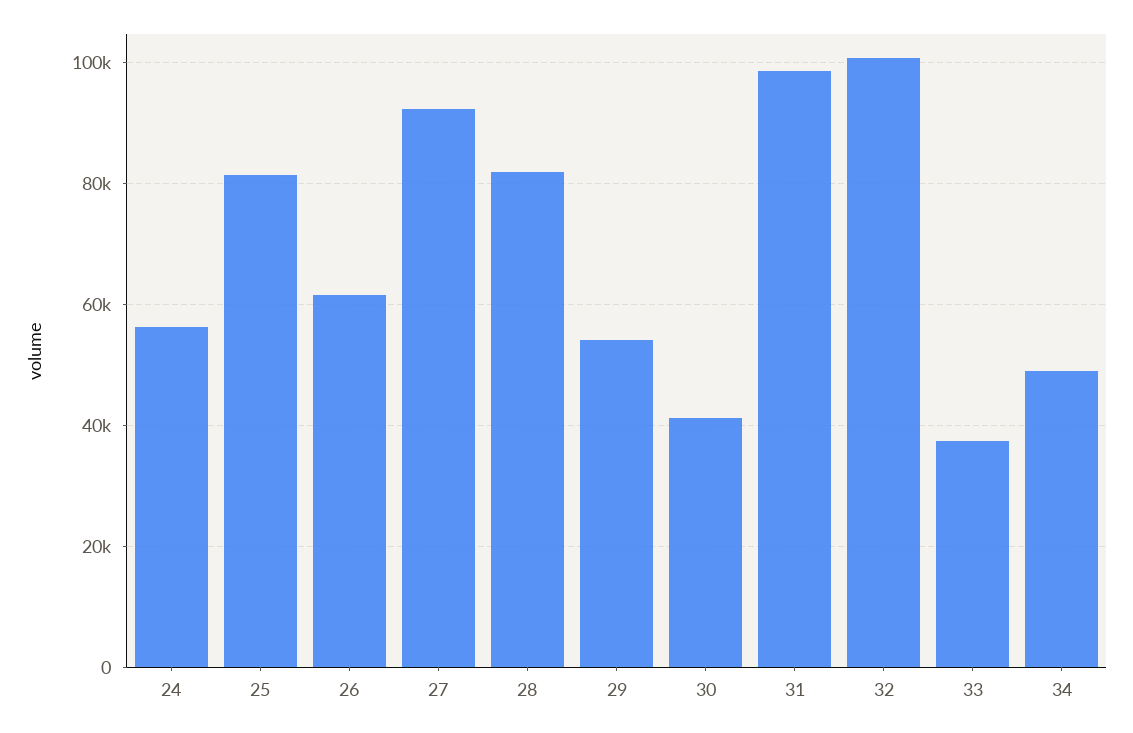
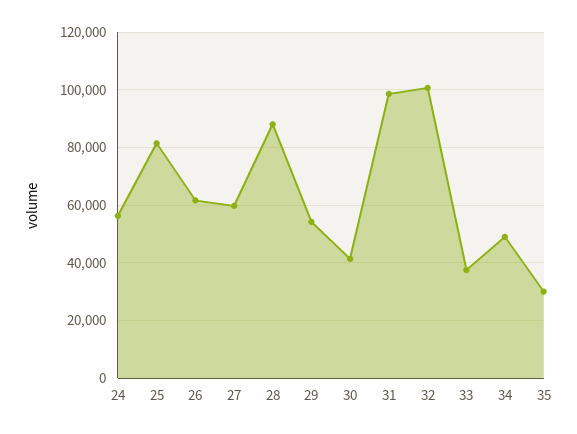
  {
    "24": 56000,
    "25": 82000,
    "26": 62000,
-   "27": 92000,
+   "27": 60000,
-   "28": 82000,
+   "28": 87500,
    "29": 54000,
    "30": 42000,
    "31": 98000,
    "32": 100000,
    "33": 38000,
-   "34": 50000
+   "34": 50000,
+   "35": 30000
  }

